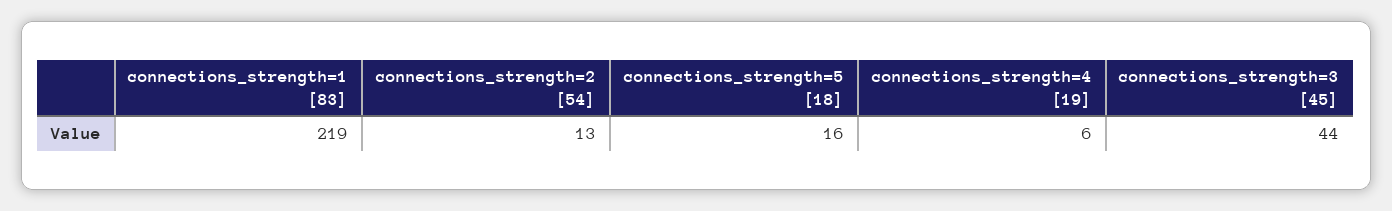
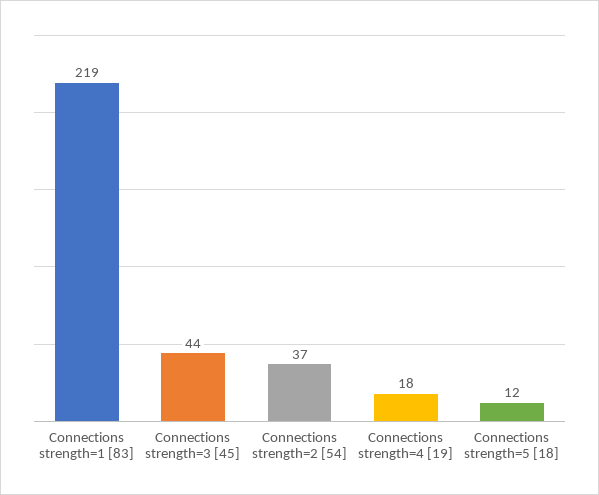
  {
    "connections_strength=1 [83]": 219,
-   "connections_strength=2 [54]": 13,
+   "connections_strength=2 [54]": 37,
-   "connections_strength=5 [18]": 16,
+   "connections_strength=5 [18]": 12,
-   "connections_strength=4 [19]": 6,
+   "connections_strength=4 [19]": 18,
    "connections_strength=3 [45]": 44
  }

